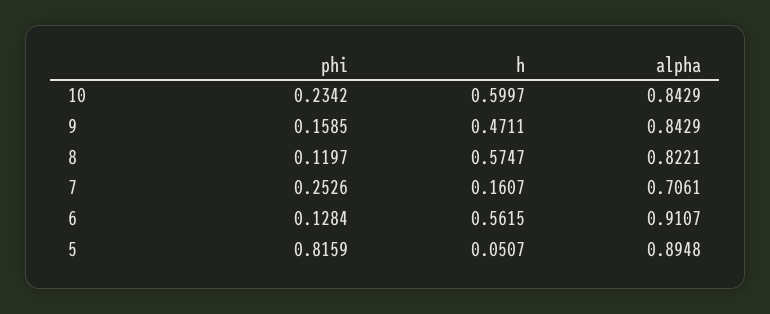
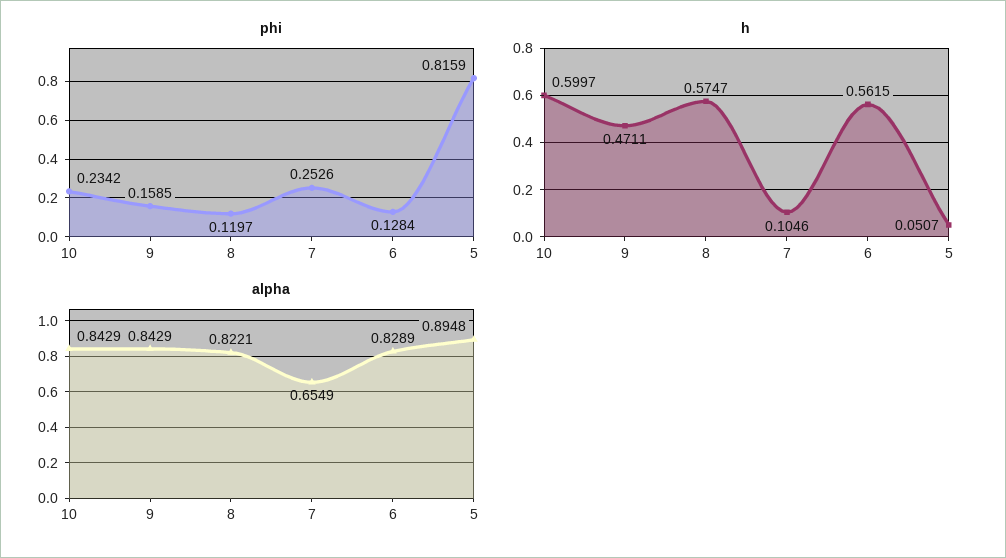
  {
    "phi": {
      "10": 0.2342,
      "9": 0.1585,
      "8": 0.1197,
      "7": 0.2526,
      "6": 0.1284,
      "5": 0.8159
    },
    "h": {
      "10": 0.5997,
      "9": 0.4711,
      "8": 0.5747,
-     "7": 0.1607,
+     "7": 0.1046,
      "6": 0.5615,
      "5": 0.0507
    },
    "alpha": {
      "10": 0.8429,
      "9": 0.8429,
      "8": 0.8221,
-     "7": 0.7061,
+     "7": 0.6549,
-     "6": 0.9107,
+     "6": 0.8289,
      "5": 0.8948
    }
  }

